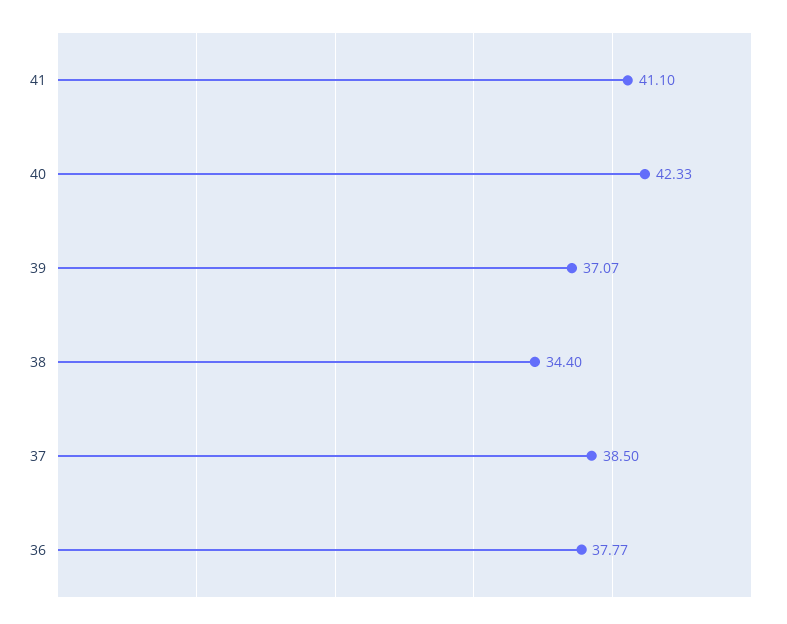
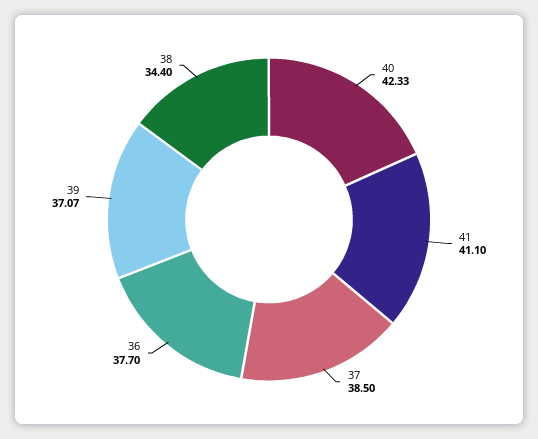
  {
    "41": 41.1,
    "40": 42.33,
    "39": 37.07,
    "38": 34.4,
    "37": 38.5,
-   "36": 37.77
+   "36": 37.7
  }

